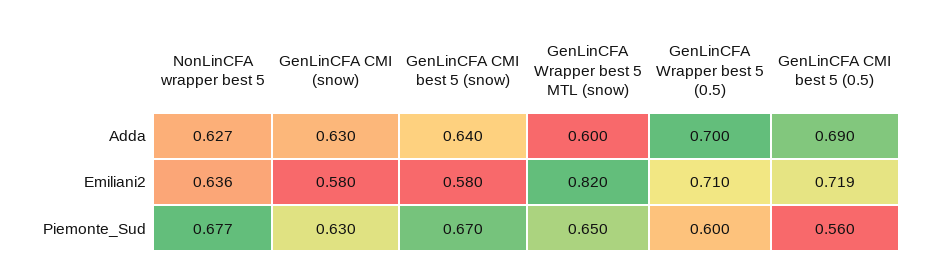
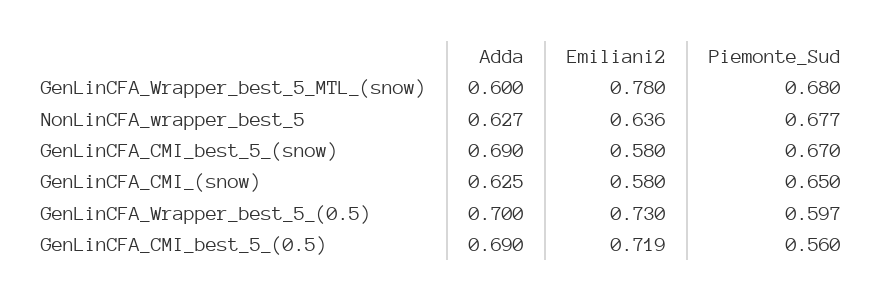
  {
    "NonLinCFA wrapper best 5": {
      "Adda": 0.627,
      "Emiliani2": 0.636,
      "Piemonte_Sud": 0.677
    },
    "GenLinCFA CMI (snow)": {
-     "Adda": 0.63,
+     "Adda": 0.625,
      "Emiliani2": 0.58,
-     "Piemonte_Sud": 0.63
+     "Piemonte_Sud": 0.65
    },
    "GenLinCFA CMI best 5 (snow)": {
-     "Adda": 0.64,
+     "Adda": 0.69,
      "Emiliani2": 0.58,
      "Piemonte_Sud": 0.67
    },
    "GenLinCFA Wrapper best 5 MTL (snow)": {
      "Adda": 0.6,
-     "Emiliani2": 0.82,
+     "Emiliani2": 0.78,
-     "Piemonte_Sud": 0.65
+     "Piemonte_Sud": 0.68
    },
    "GenLinCFA Wrapper best 5 (0.5)": {
      "Adda": 0.7,
-     "Emiliani2": 0.71,
+     "Emiliani2": 0.73,
-     "Piemonte_Sud": 0.6
+     "Piemonte_Sud": 0.597
    },
    "GenLinCFA CMI best 5 (0.5)": {
      "Adda": 0.69,
      "Emiliani2": 0.719,
      "Piemonte_Sud": 0.56
    }
  }

